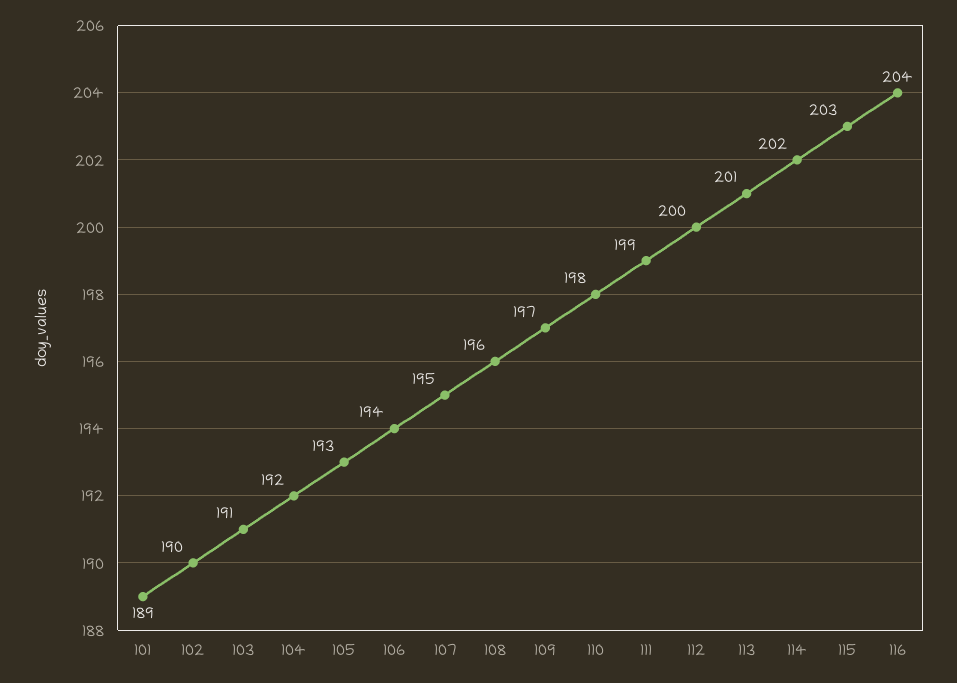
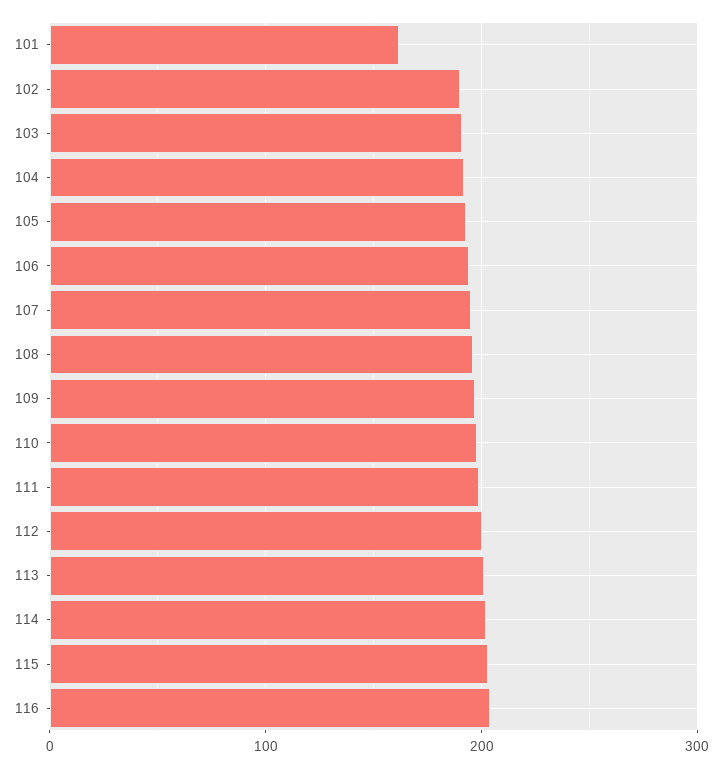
  {
-   "101": 189,
+   "101": 160,
    "102": 190,
    "103": 191,
    "104": 192,
    "105": 193,
    "106": 194,
    "107": 195,
    "108": 196,
    "109": 197,
    "110": 198,
    "111": 199,
    "112": 200,
    "113": 201,
    "114": 202,
    "115": 203,
    "116": 204
  }

